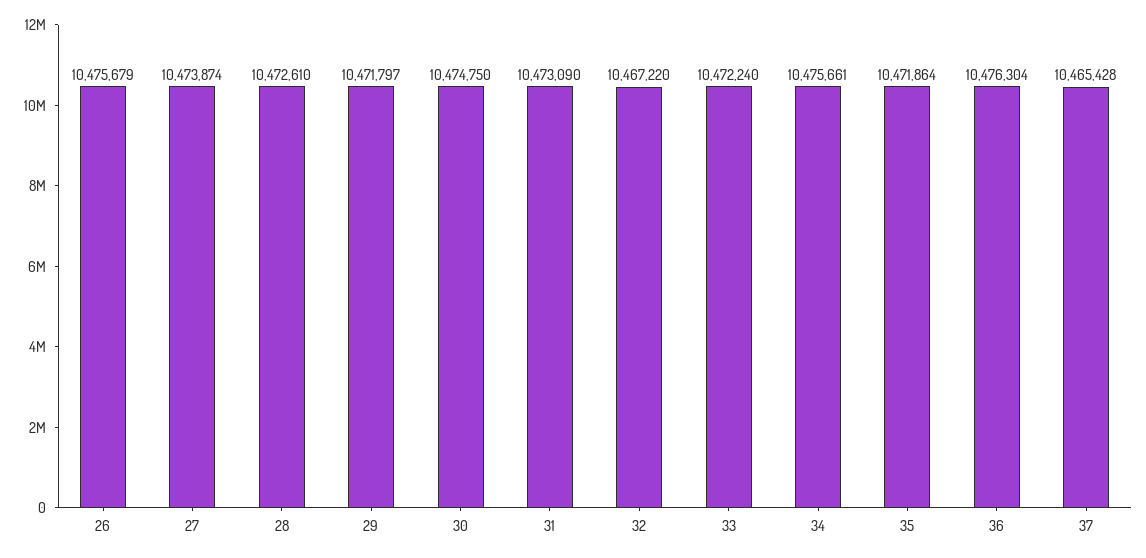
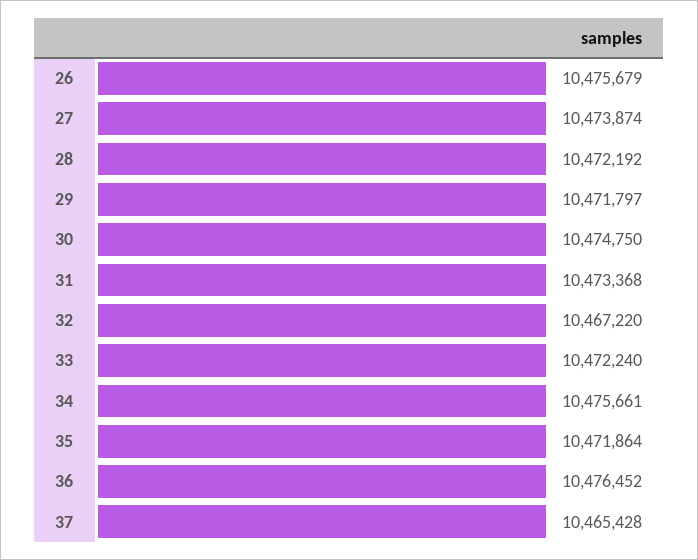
  {
    "26": 10475679,
    "27": 10473874,
-   "28": 10472610,
+   "28": 10472192,
    "29": 10471797,
    "30": 10474750,
-   "31": 10473090,
+   "31": 10473368,
    "32": 10467220,
    "33": 10472240,
    "34": 10475661,
    "35": 10471864,
-   "36": 10476304,
+   "36": 10476452,
    "37": 10465428
  }

